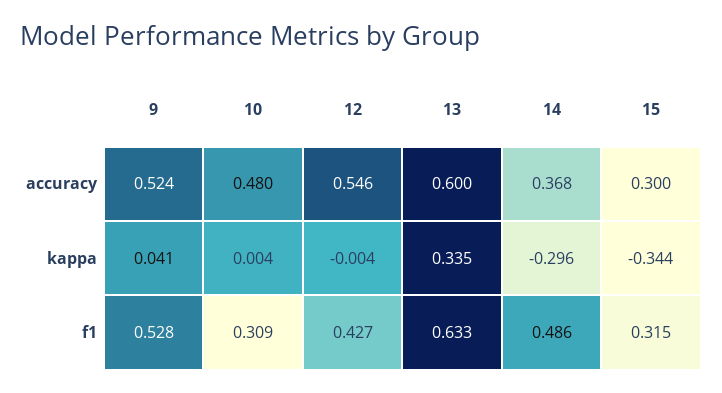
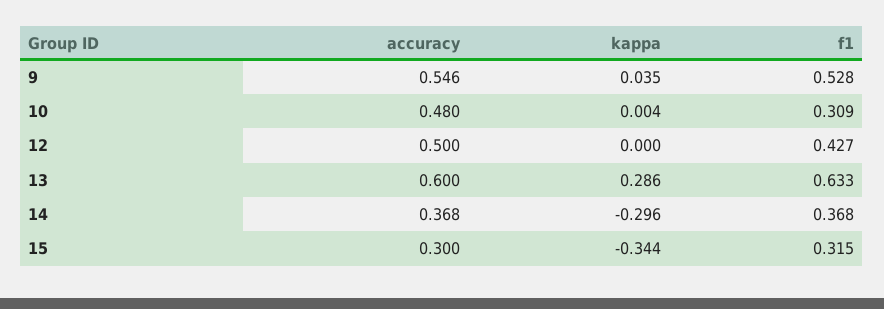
  {
    "9": {
-     "accuracy": 0.524,
+     "accuracy": 0.546,
-     "kappa": 0.041,
+     "kappa": 0.035,
      "f1": 0.528
    },
    "10": {
      "accuracy": 0.48,
      "kappa": 0.004,
      "f1": 0.309
    },
    "12": {
-     "accuracy": 0.546,
+     "accuracy": 0.5,
-     "kappa": -0.004,
+     "kappa": 0,
      "f1": 0.427
    },
    "13": {
      "accuracy": 0.6,
-     "kappa": 0.335,
+     "kappa": 0.286,
      "f1": 0.633
    },
    "14": {
      "accuracy": 0.368,
      "kappa": -0.296,
-     "f1": 0.486
+     "f1": 0.368
    },
    "15": {
      "accuracy": 0.3,
      "kappa": -0.344,
      "f1": 0.315
    }
  }

